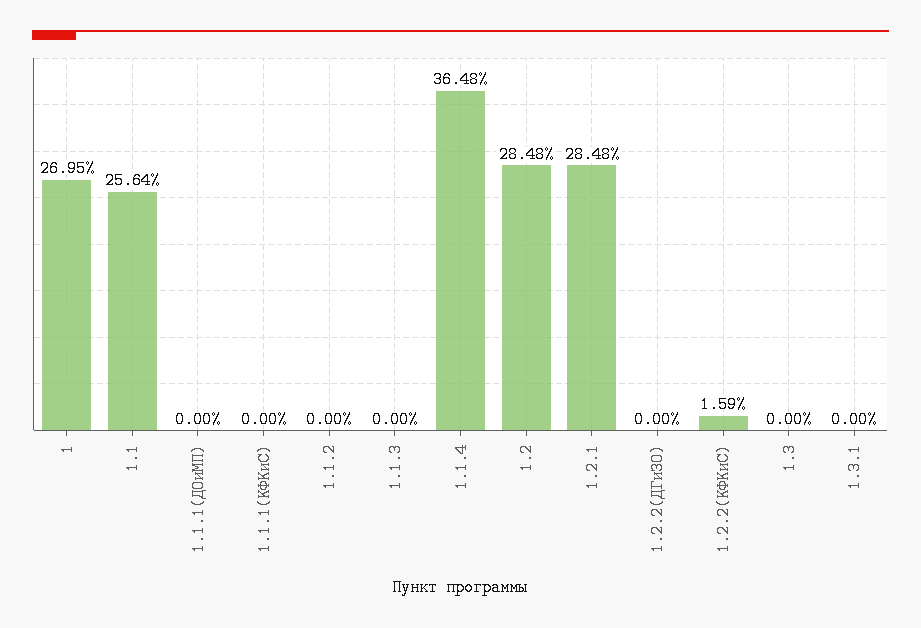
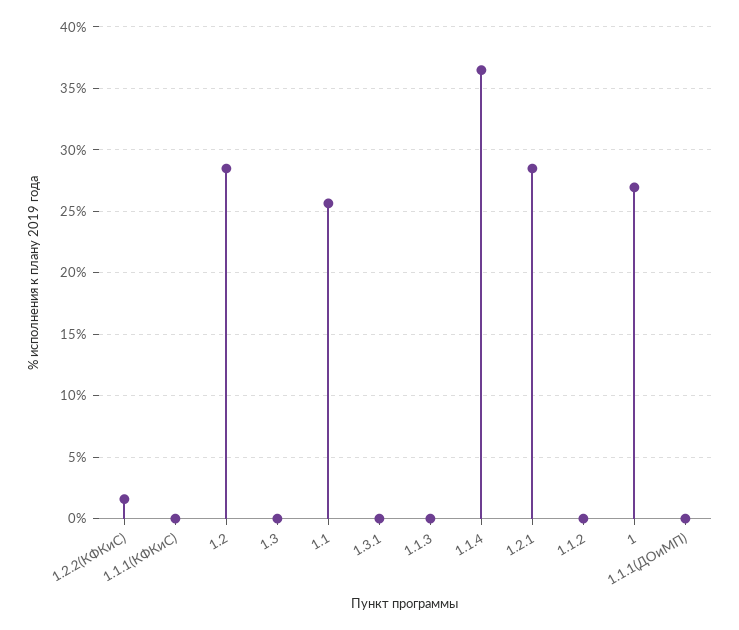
  {
    "1": 26.95,
    "1.1": 25.64,
    "1.1.1(ДОиМП)": 0,
    "1.1.1(КФКиС)": 0,
    "1.1.2": 0,
    "1.1.3": 0,
    "1.1.4": 36.48,
    "1.2": 28.48,
    "1.2.1": 28.48,
-   "1.2.2(ДГиЗО)": 0,
    "1.2.2(КФКиС)": 1.59,
    "1.3": 0,
    "1.3.1": 0
  }

